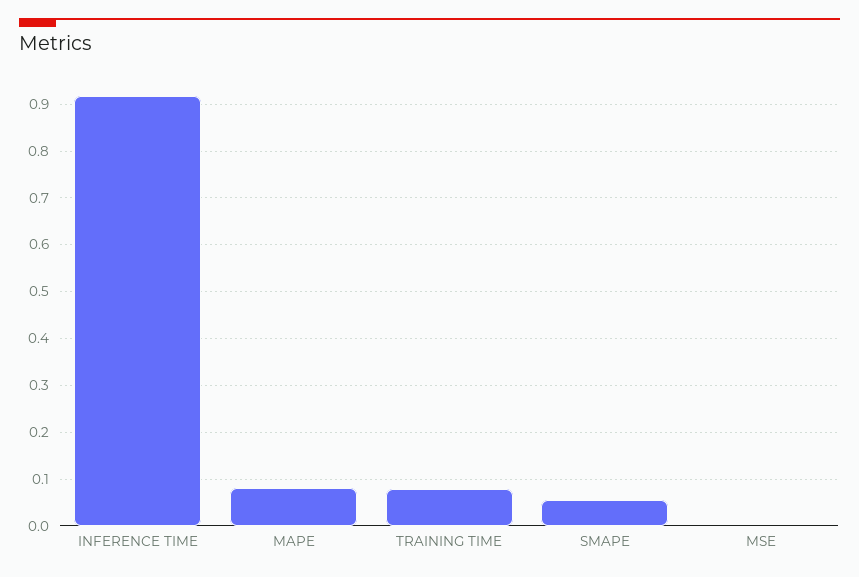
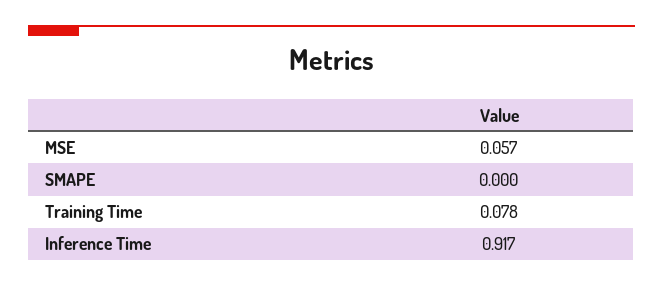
  {
    "INFERENCE TIME": 0.917,
-   "MAPE": 0.08,
    "TRAINING TIME": 0.078,
-   "SMAPE": 0.06,
+   "SMAPE": 0,
-   "MSE": 0
+   "MSE": 0.057
  }

